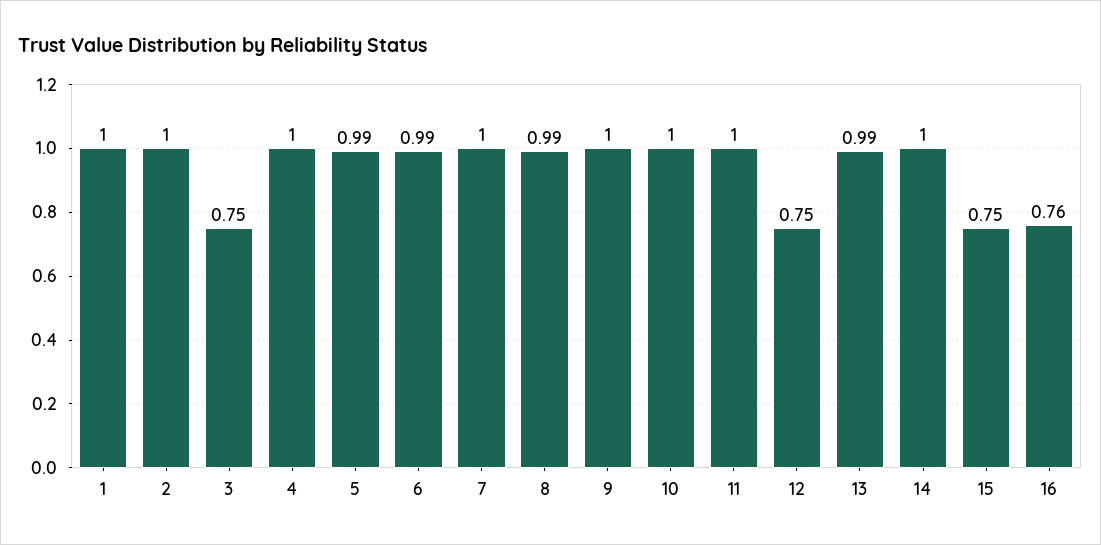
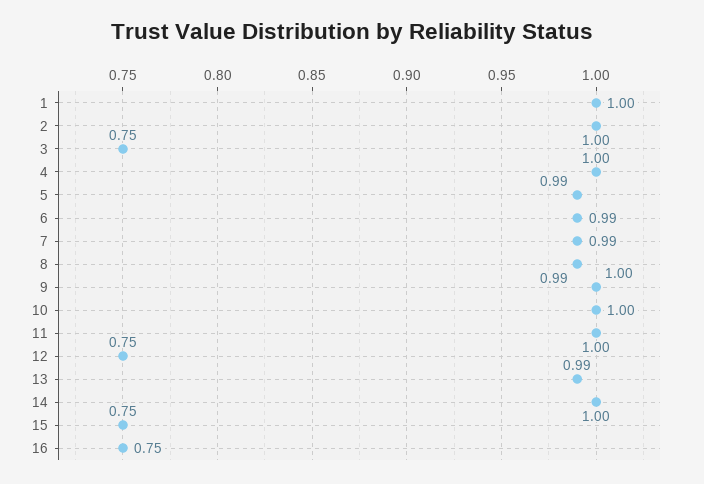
  {
    "1": 1,
    "2": 1,
    "3": 0.75,
    "4": 1,
    "5": 0.99,
    "6": 0.99,
-   "7": 1,
+   "7": 0.99,
    "8": 0.99,
    "9": 1,
    "10": 1,
    "11": 1,
    "12": 0.75,
    "13": 0.99,
    "14": 1,
    "15": 0.75,
-   "16": 0.76
+   "16": 0.75
  }

